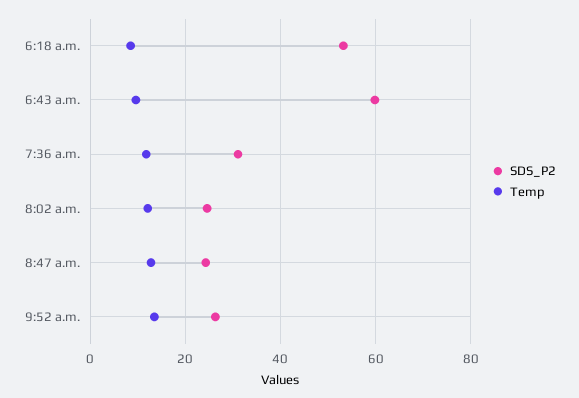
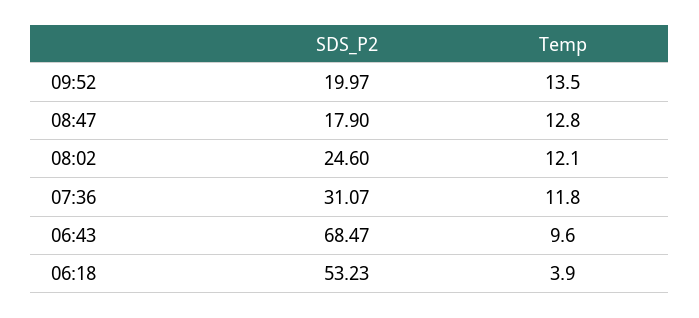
  {
    "SDS_P2": {
      "6:18 a.m.": 53.23,
-     "6:43 a.m.": 60,
+     "6:43 a.m.": 68.47,
      "7:36 a.m.": 31.07,
      "8:02 a.m.": 24.6,
-     "8:47 a.m.": 24,
+     "8:47 a.m.": 17.9,
-     "9:52 a.m.": 26
+     "9:52 a.m.": 19.97
    },
    "Temp": {
-     "6:18 a.m.": 8,
+     "6:18 a.m.": 3.9,
      "6:43 a.m.": 9.6,
      "7:36 a.m.": 11.8,
      "8:02 a.m.": 12.1,
      "8:47 a.m.": 12.8,
      "9:52 a.m.": 13.5
    }
  }

